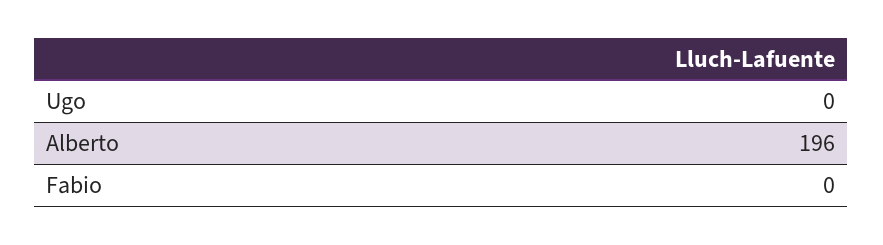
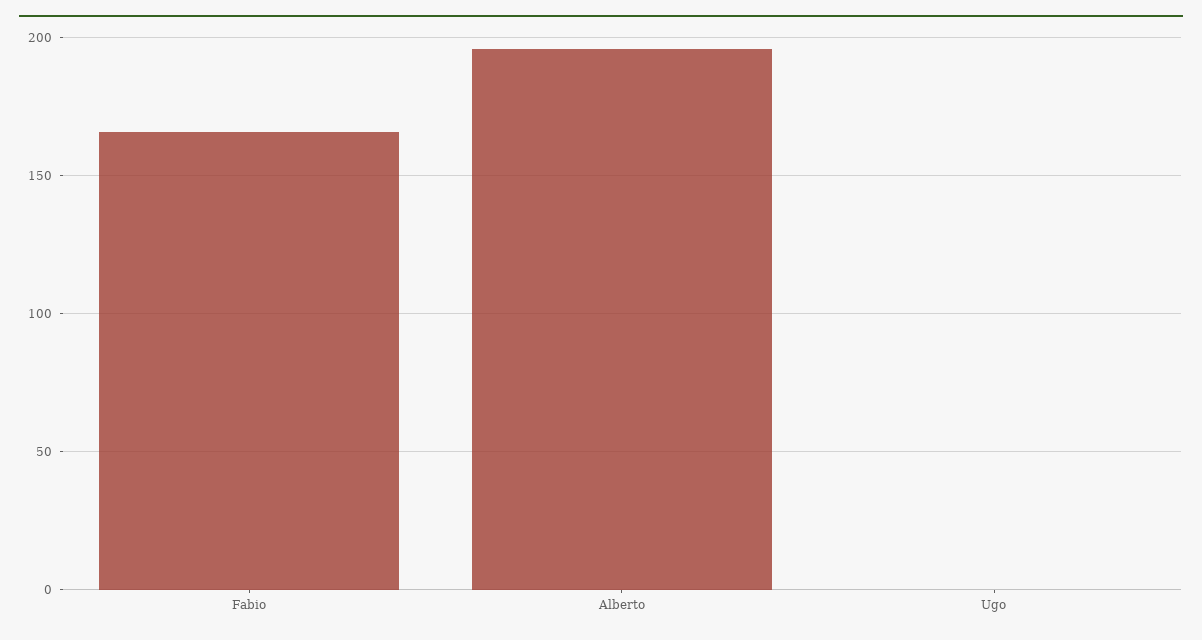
  {
    "Ugo": 0,
    "Alberto": 196,
-   "Fabio": 0
+   "Fabio": 165
  }

